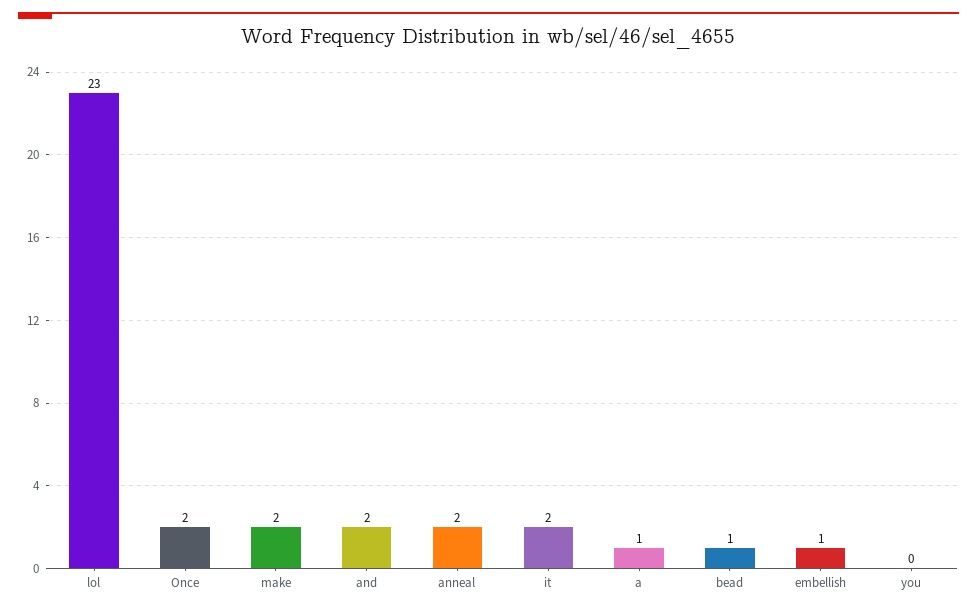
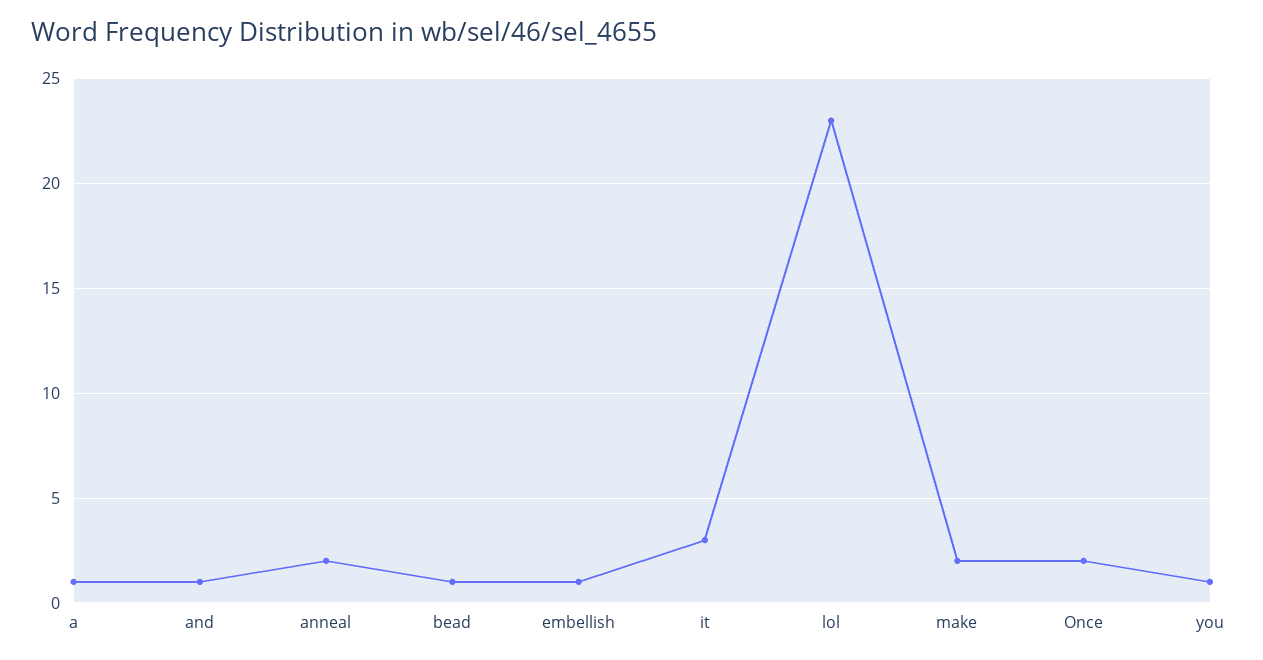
  {
    "lol": 23,
    "Once": 2,
    "make": 2,
-   "and": 2,
+   "and": 1,
    "anneal": 2,
-   "it": 2,
+   "it": 3,
    "a": 1,
    "bead": 1,
    "embellish": 1,
-   "you": 0
+   "you": 1
  }

